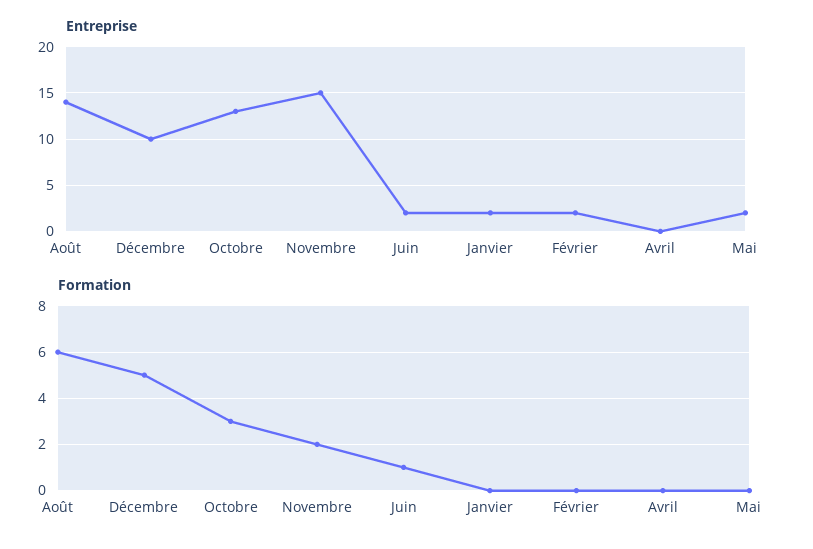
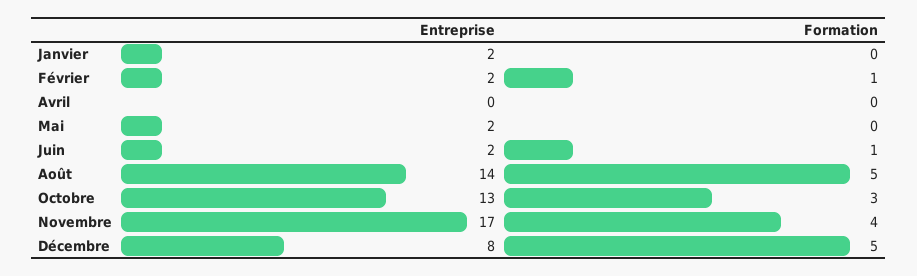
  {
    "Entreprise": {
      "Août": 14,
-     "Décembre": 10,
+     "Décembre": 8,
      "Octobre": 13,
-     "Novembre": 15,
+     "Novembre": 17,
      "Juin": 2,
      "Janvier": 2,
      "Février": 2,
      "Avril": 0,
      "Mai": 2
    },
    "Formation": {
-     "Août": 6,
+     "Août": 5,
      "Décembre": 5,
      "Octobre": 3,
-     "Novembre": 2,
+     "Novembre": 4,
      "Juin": 1,
      "Janvier": 0,
-     "Février": 0,
+     "Février": 1,
      "Avril": 0,
      "Mai": 0
    }
  }

